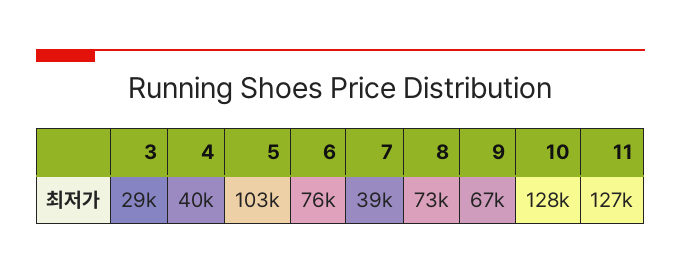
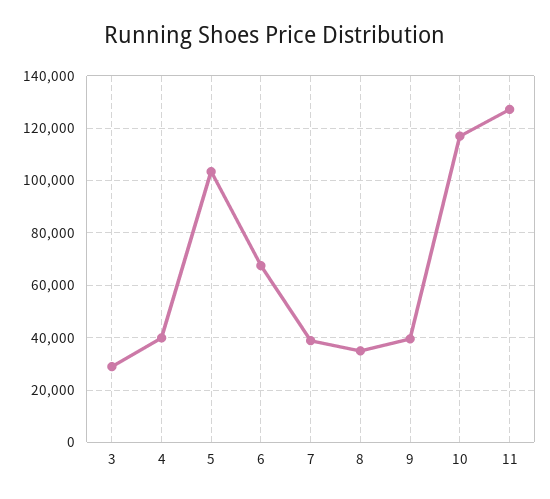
  {
    "3": 29000,
    "4": 40000,
    "5": 103000,
-   "6": 76000,
+   "6": 67500,
    "7": 39000,
-   "8": 73000,
+   "8": 35000,
-   "9": 67000,
+   "9": 40000,
-   "10": 128000,
+   "10": 117500,
    "11": 127000
  }

